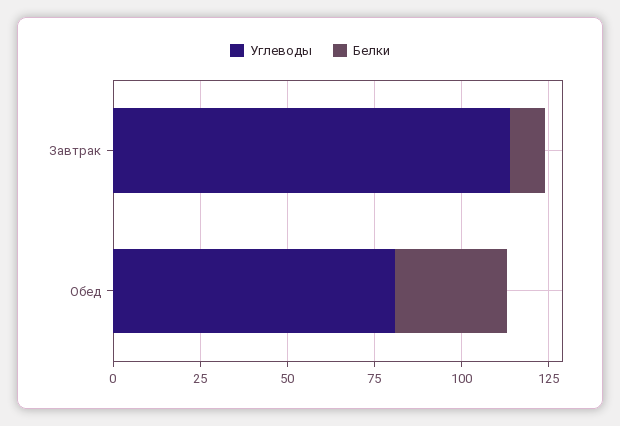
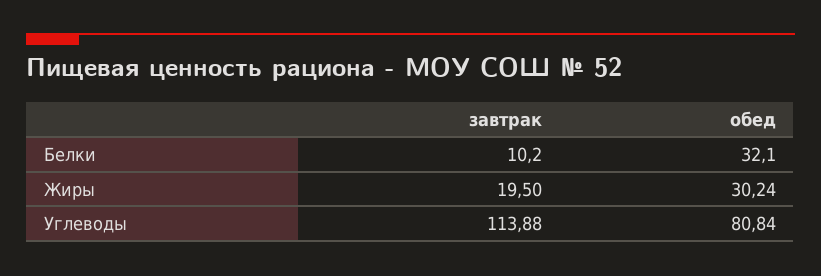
  {
    "Углеводы": {
      "Завтрак": 113.88,
      "Обед": 80.84
    },
    "Белки": {
      "Завтрак": 10.2,
      "Обед": 32.1
-   }
+   },
+   "Жиры": {
+     "Завтрак": 19.5,
+     "Обед": 30.24
+   }
  }

